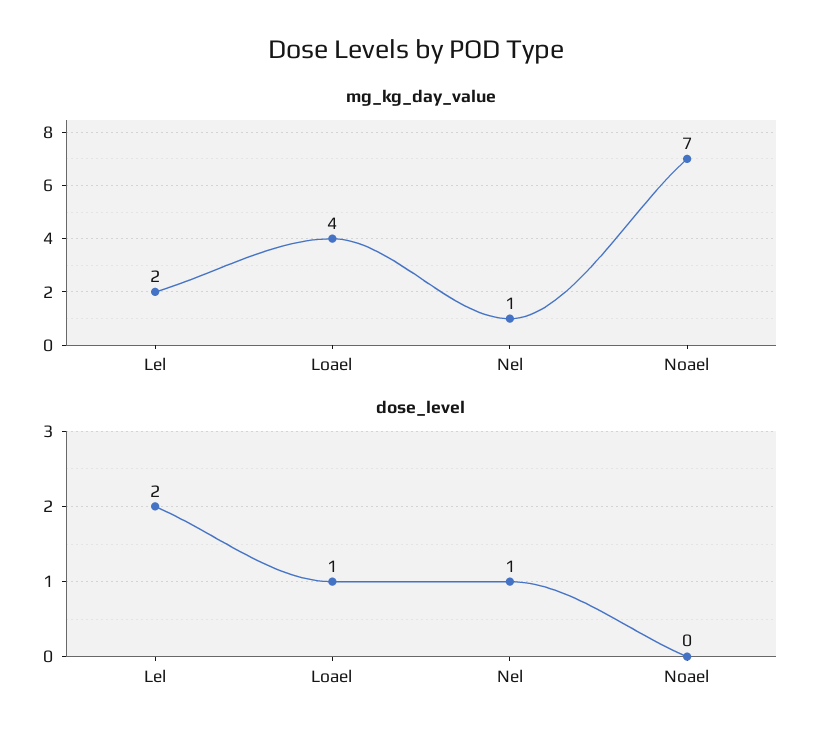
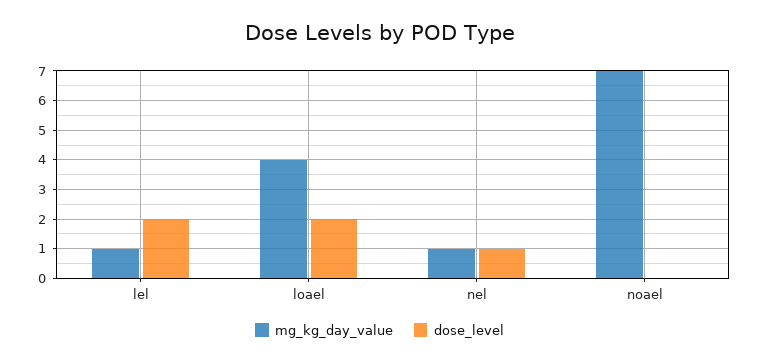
  {
    "mg_kg_day_value": {
-     "Lel": 2,
+     "Lel": 1,
      "Loael": 4,
      "Nel": 1,
      "Noael": 7
    },
    "dose_level": {
      "Lel": 2,
-     "Loael": 1,
+     "Loael": 2,
      "Nel": 1,
      "Noael": 0
    }
  }

